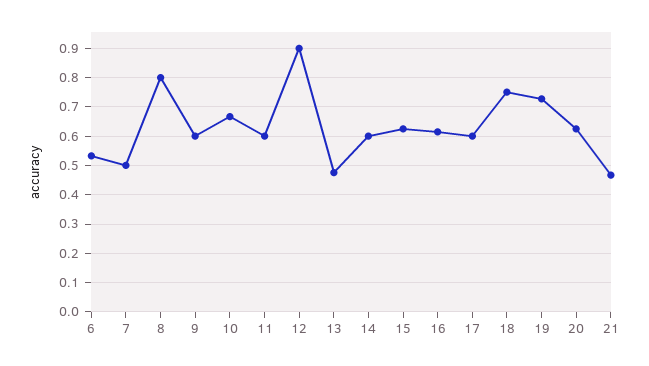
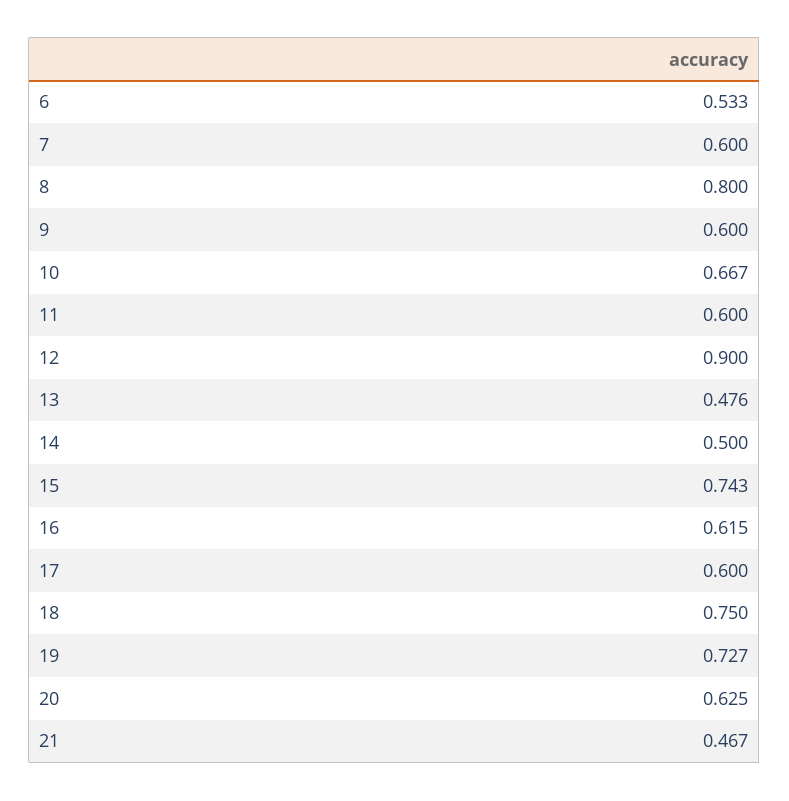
  {
    "6": 0.533,
-   "7": 0.5,
+   "7": 0.6,
    "8": 0.8,
    "9": 0.6,
    "10": 0.667,
    "11": 0.6,
    "12": 0.9,
    "13": 0.476,
-   "14": 0.6,
+   "14": 0.5,
-   "15": 0.625,
+   "15": 0.743,
    "16": 0.615,
    "17": 0.6,
    "18": 0.75,
    "19": 0.727,
    "20": 0.625,
    "21": 0.467
  }

